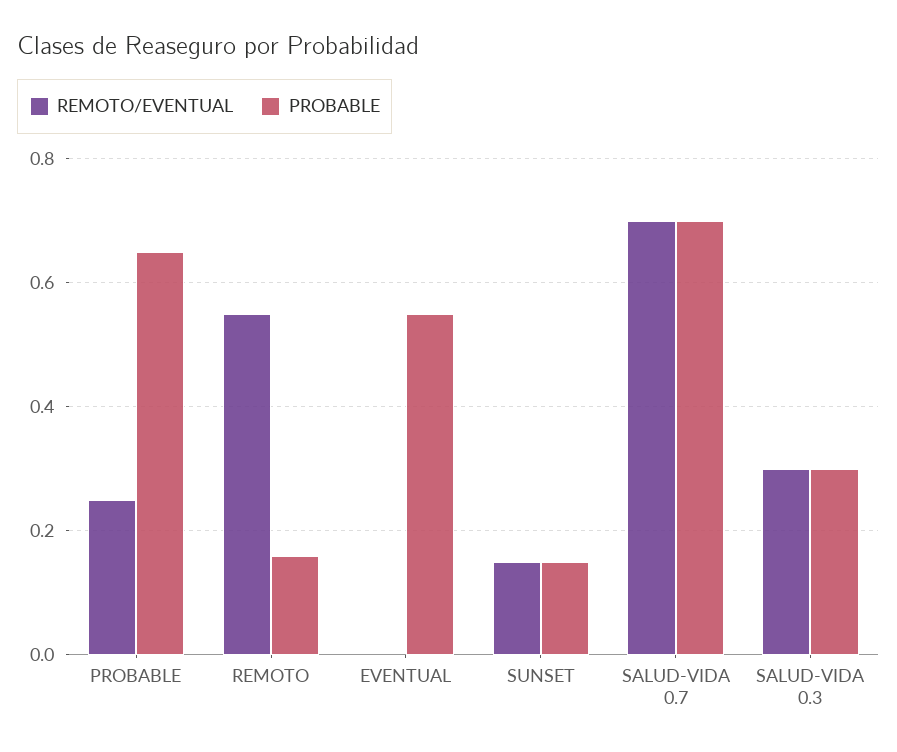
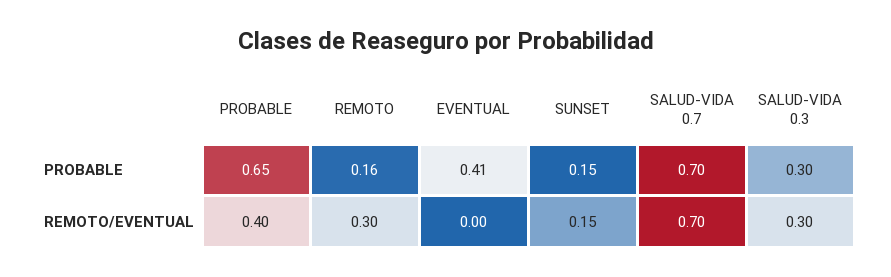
  {
    "REMOTO/EVENTUAL": {
-     "PROBABLE": 0.25,
+     "PROBABLE": 0.4,
-     "REMOTO": 0.55,
+     "REMOTO": 0.3,
      "EVENTUAL": 0,
      "SUNSET": 0.15,
      "SALUD-VIDA 0.7": 0.7,
      "SALUD-VIDA 0.3": 0.3
    },
    "PROBABLE": {
      "PROBABLE": 0.65,
      "REMOTO": 0.16,
-     "EVENTUAL": 0.55,
+     "EVENTUAL": 0.41,
      "SUNSET": 0.15,
      "SALUD-VIDA 0.7": 0.7,
      "SALUD-VIDA 0.3": 0.3
    }
  }

